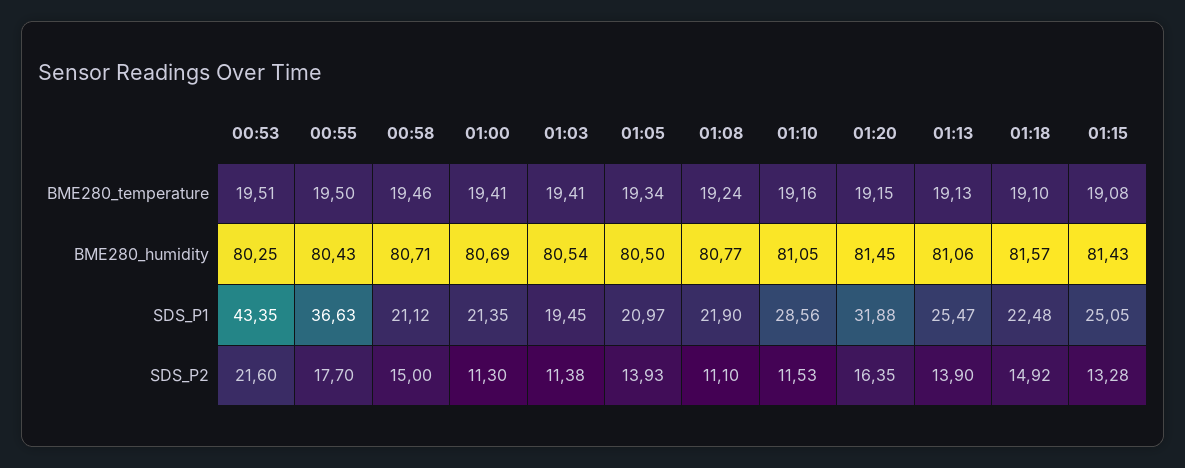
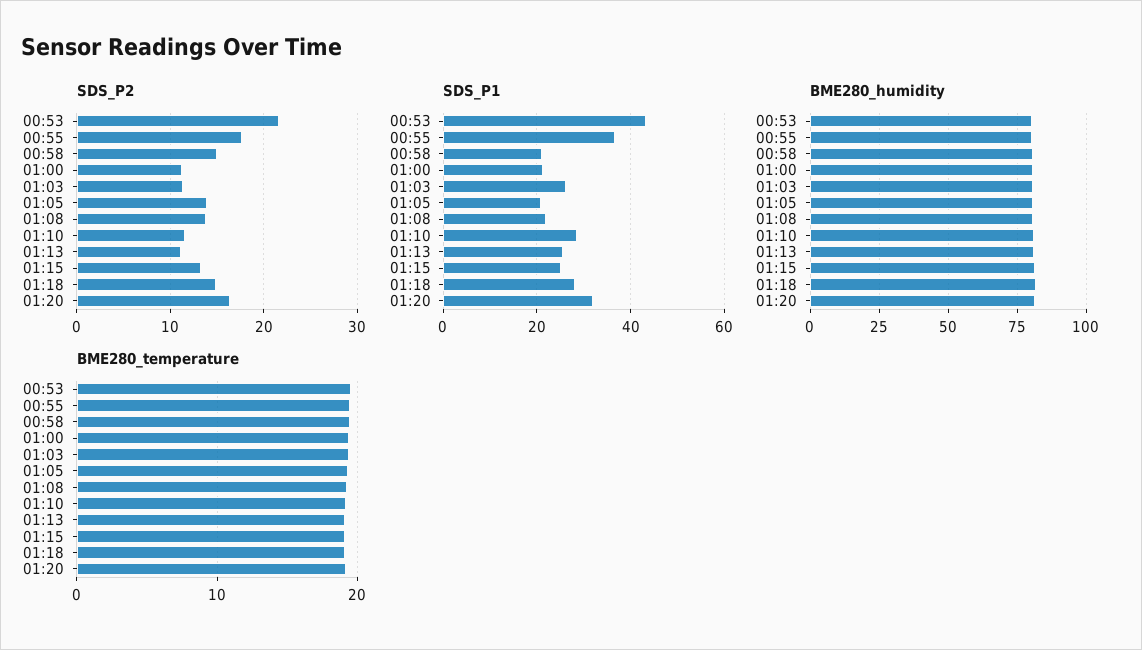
  {
    "BME280_temperature": {
      "00:53": 19.51,
      "00:55": 19.5,
      "00:58": 19.46,
      "01:00": 19.41,
      "01:03": 19.41,
      "01:05": 19.34,
      "01:08": 19.24,
      "01:10": 19.16,
      "01:20": 19.15,
      "01:13": 19.13,
      "01:18": 19.1,
      "01:15": 19.08
    },
    "BME280_humidity": {
      "00:53": 80.25,
      "00:55": 80.43,
      "00:58": 80.71,
      "01:00": 80.69,
      "01:03": 80.54,
      "01:05": 80.5,
      "01:08": 80.77,
      "01:10": 81.05,
      "01:20": 81.45,
      "01:13": 81.06,
      "01:18": 81.57,
      "01:15": 81.43
    },
    "SDS_P1": {
      "00:53": 43.35,
      "00:55": 36.63,
      "00:58": 21.12,
      "01:00": 21.35,
-     "01:03": 19.45,
+     "01:03": 26,
      "01:05": 20.97,
      "01:08": 21.9,
      "01:10": 28.56,
      "01:20": 31.88,
      "01:13": 25.47,
-     "01:18": 22.48,
+     "01:18": 28,
      "01:15": 25.05
    },
    "SDS_P2": {
      "00:53": 21.6,
      "00:55": 17.7,
      "00:58": 15,
      "01:00": 11.3,
      "01:03": 11.38,
      "01:05": 13.93,
-     "01:08": 11.1,
+     "01:08": 14,
      "01:10": 11.53,
      "01:20": 16.35,
-     "01:13": 13.9,
+     "01:13": 11,
      "01:18": 14.92,
      "01:15": 13.28
    }
  }

